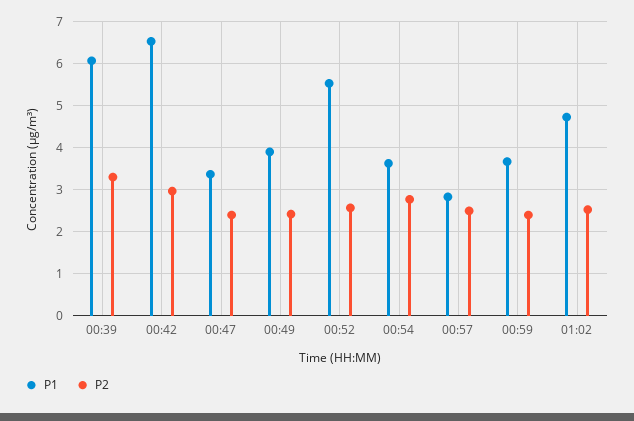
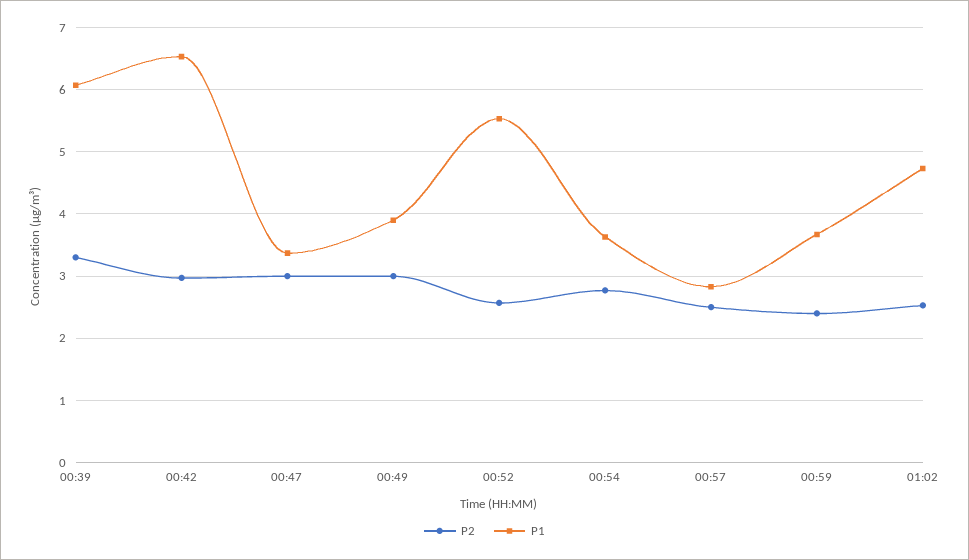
  {
    "P1": {
      "00:39": 6.1,
      "00:42": 6.5,
      "00:47": 3.4,
      "00:49": 3.9,
      "00:52": 5.5,
      "00:54": 3.6,
      "00:57": 2.8,
      "00:59": 3.7,
      "01:02": 4.7
    },
    "P2": {
      "00:39": 3.3,
      "00:42": 3,
-     "00:47": 2.4,
+     "00:47": 3,
-     "00:49": 2.4,
+     "00:49": 3,
      "00:52": 2.6,
      "00:54": 2.8,
      "00:57": 2.5,
      "00:59": 2.4,
      "01:02": 2.5
    }
  }

